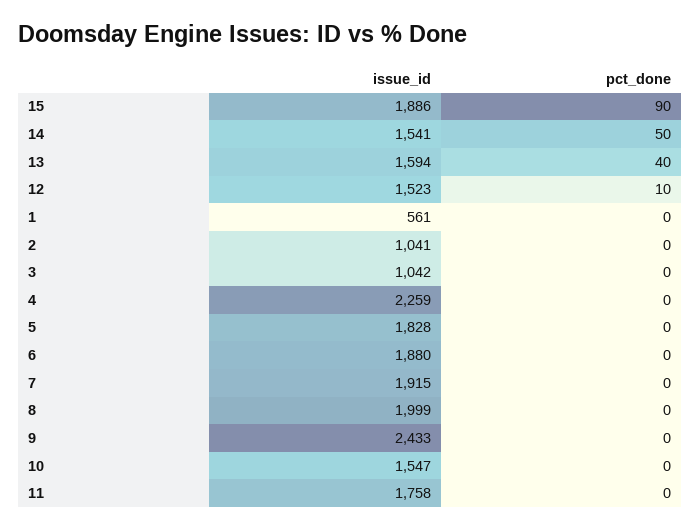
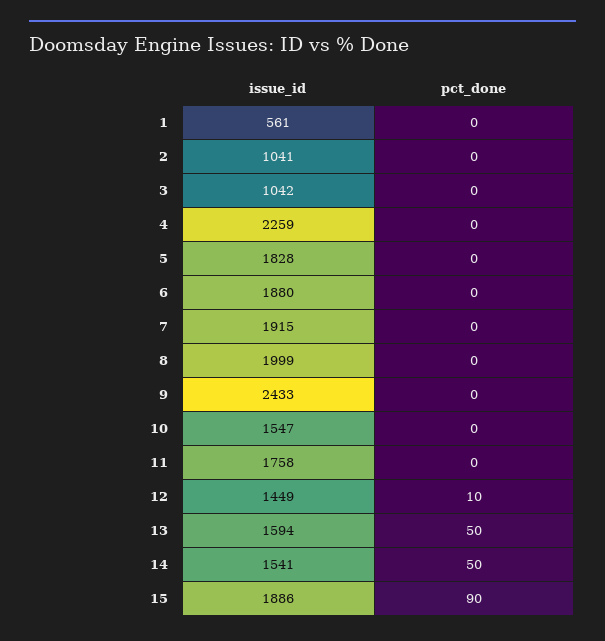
  {
    "issue_id": {
      "15": 1886,
      "14": 1541,
      "13": 1594,
-     "12": 1523,
+     "12": 1449,
      "1": 561,
      "2": 1041,
      "3": 1042,
      "4": 2259,
      "5": 1828,
      "6": 1880,
      "7": 1915,
      "8": 1999,
      "9": 2433,
      "10": 1547,
      "11": 1758
    },
    "pct_done": {
      "15": 90,
      "14": 50,
-     "13": 40,
+     "13": 50,
      "12": 10,
      "1": 0,
      "2": 0,
      "3": 0,
      "4": 0,
      "5": 0,
      "6": 0,
      "7": 0,
      "8": 0,
      "9": 0,
      "10": 0,
      "11": 0
    }
  }

